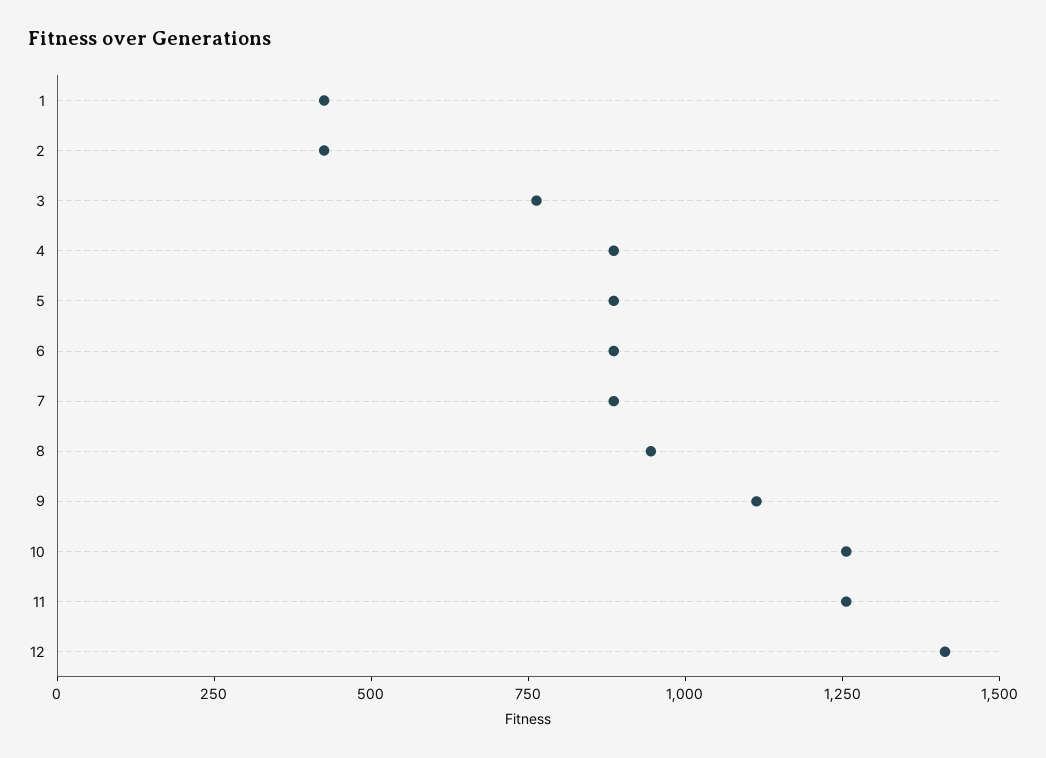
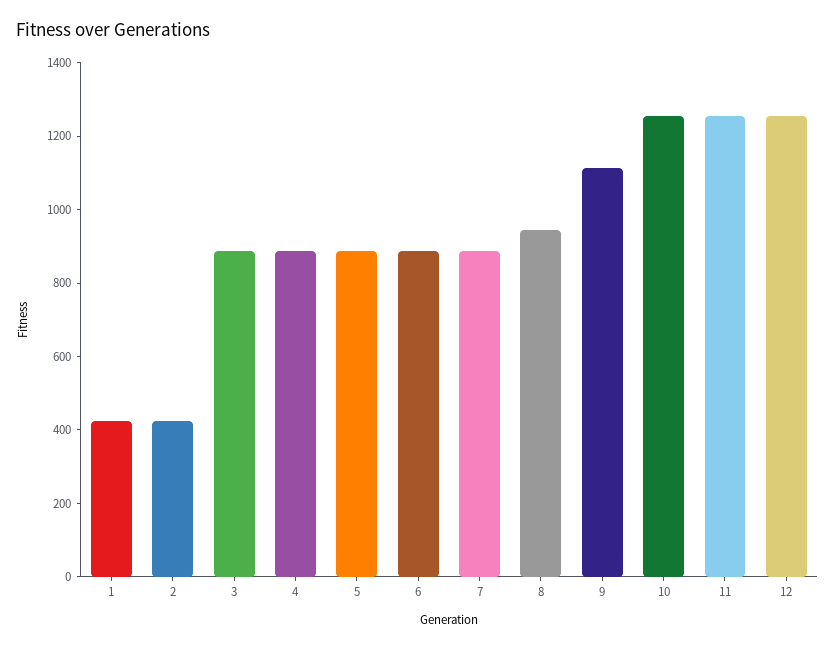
  {
    "1": 450,
    "2": 450,
-   "3": 750,
+   "3": 900,
    "4": 900,
    "5": 900,
    "6": 900,
    "7": 900,
    "8": 950,
    "9": 1100,
    "10": 1250,
    "11": 1250,
-   "12": 1400
+   "12": 1250
  }

